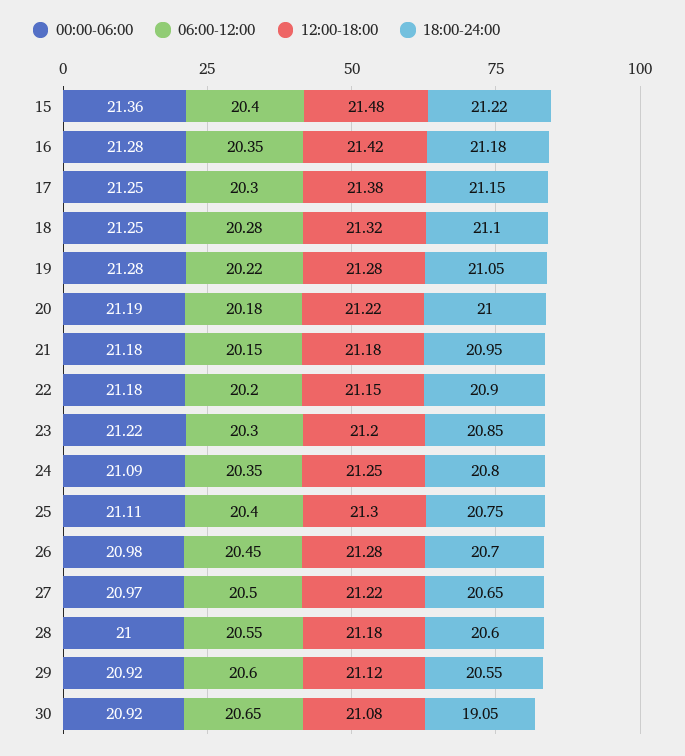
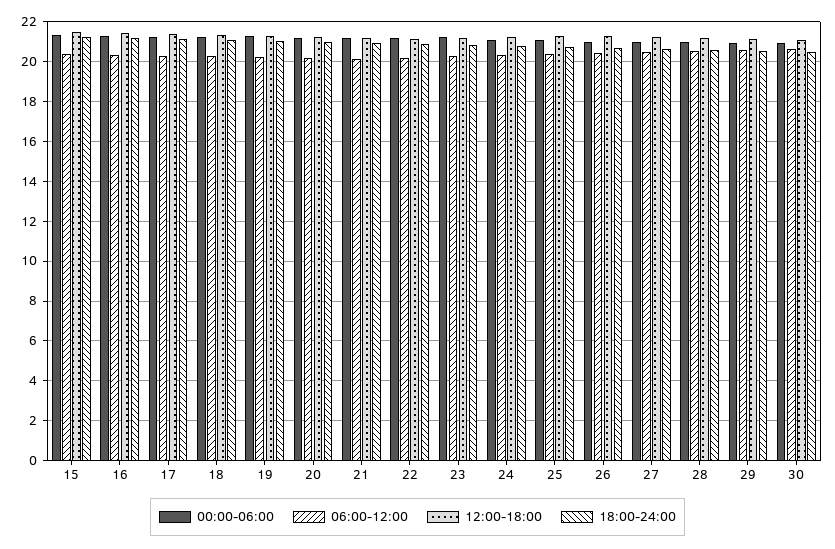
  {
    "00:00-06:00": {
      "15": 21.36,
      "16": 21.28,
      "17": 21.25,
      "18": 21.25,
      "19": 21.28,
      "20": 21.19,
      "21": 21.18,
      "22": 21.18,
      "23": 21.22,
      "24": 21.09,
      "25": 21.11,
      "26": 20.98,
      "27": 20.97,
      "28": 21,
      "29": 20.92,
      "30": 20.92
    },
    "06:00-12:00": {
      "15": 20.4,
      "16": 20.35,
      "17": 20.3,
      "18": 20.28,
      "19": 20.22,
      "20": 20.18,
      "21": 20.15,
      "22": 20.2,
      "23": 20.3,
      "24": 20.35,
      "25": 20.4,
      "26": 20.45,
      "27": 20.5,
      "28": 20.55,
      "29": 20.6,
      "30": 20.65
    },
    "12:00-18:00": {
      "15": 21.48,
      "16": 21.42,
      "17": 21.38,
      "18": 21.32,
      "19": 21.28,
      "20": 21.22,
      "21": 21.18,
      "22": 21.15,
      "23": 21.2,
      "24": 21.25,
      "25": 21.3,
      "26": 21.28,
      "27": 21.22,
      "28": 21.18,
      "29": 21.12,
      "30": 21.08
    },
    "18:00-24:00": {
      "15": 21.22,
      "16": 21.18,
      "17": 21.15,
      "18": 21.1,
      "19": 21.05,
      "20": 21,
      "21": 20.95,
      "22": 20.9,
      "23": 20.85,
      "24": 20.8,
      "25": 20.75,
      "26": 20.7,
      "27": 20.65,
      "28": 20.6,
      "29": 20.55,
-     "30": 19.05
+     "30": 20.5
    }
  }

